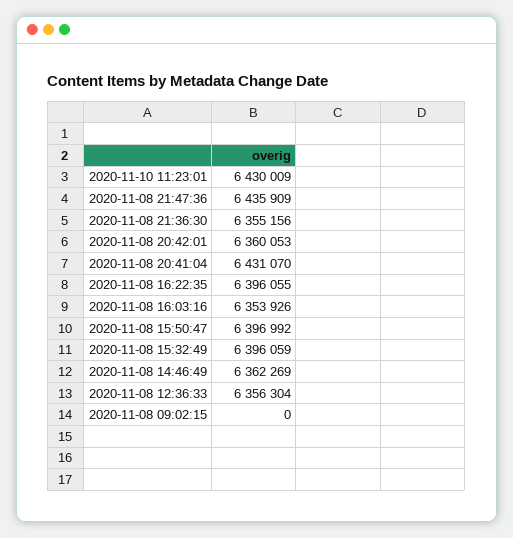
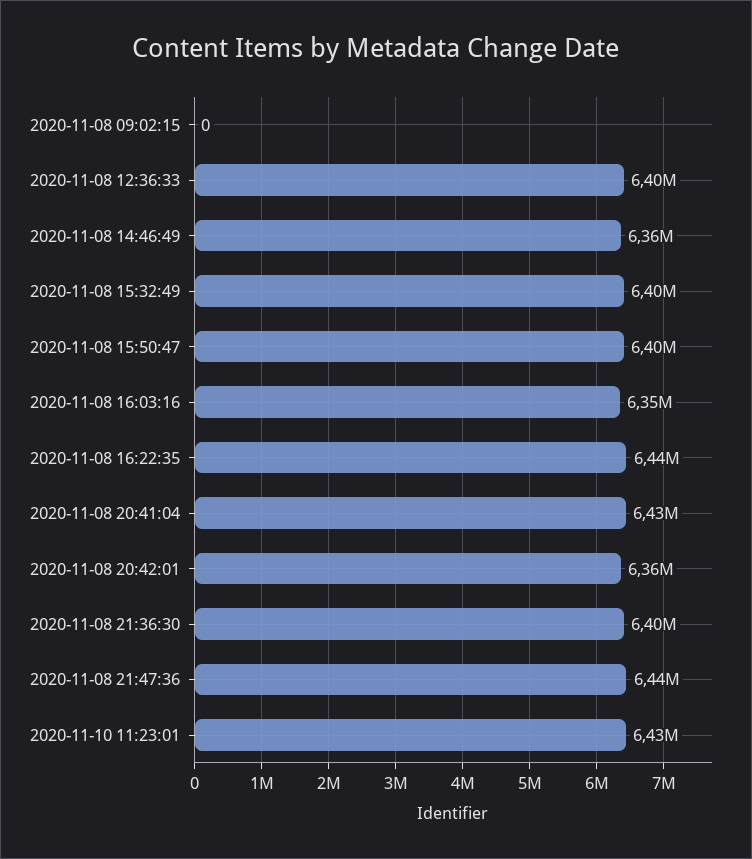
  {
    "2020-11-10 11:23:01": 6430009,
    "2020-11-08 21:47:36": 6435909,
-   "2020-11-08 21:36:30": 6355156,
+   "2020-11-08 21:36:30": 6400000,
    "2020-11-08 20:42:01": 6360053,
    "2020-11-08 20:41:04": 6431070,
-   "2020-11-08 16:22:35": 6396055,
+   "2020-11-08 16:22:35": 6440000,
    "2020-11-08 16:03:16": 6353926,
    "2020-11-08 15:50:47": 6396992,
    "2020-11-08 15:32:49": 6396059,
    "2020-11-08 14:46:49": 6362269,
-   "2020-11-08 12:36:33": 6356304,
+   "2020-11-08 12:36:33": 6400000,
    "2020-11-08 09:02:15": 0
  }

